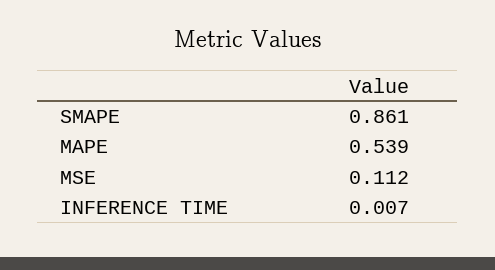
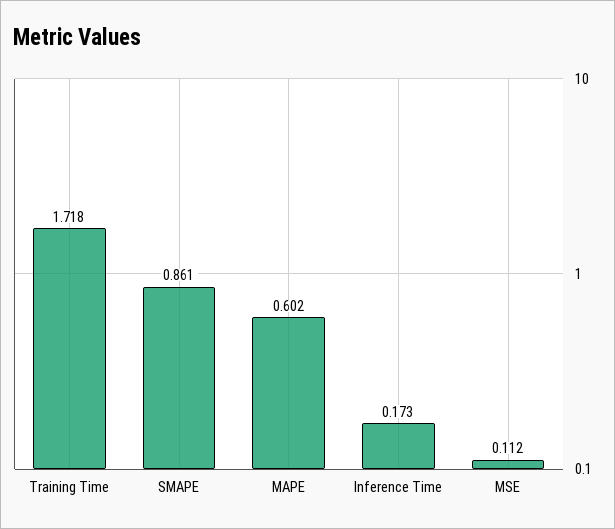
  {
    "SMAPE": 0.861,
-   "MAPE": 0.539,
+   "MAPE": 0.602,
    "MSE": 0.112,
-   "INFERENCE TIME": 0.007
+   "INFERENCE TIME": 0.173,
+   "Training Time": 1.718
  }

